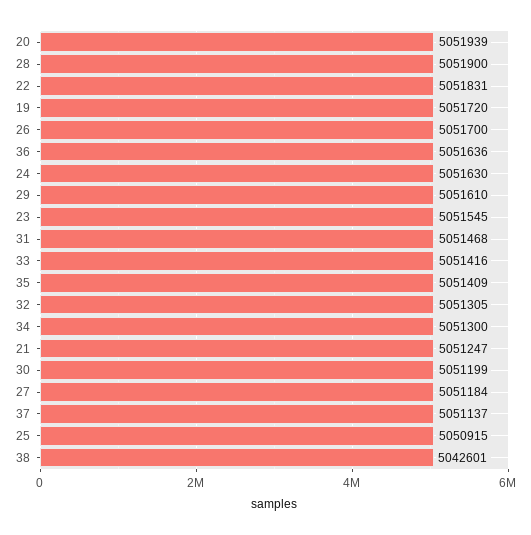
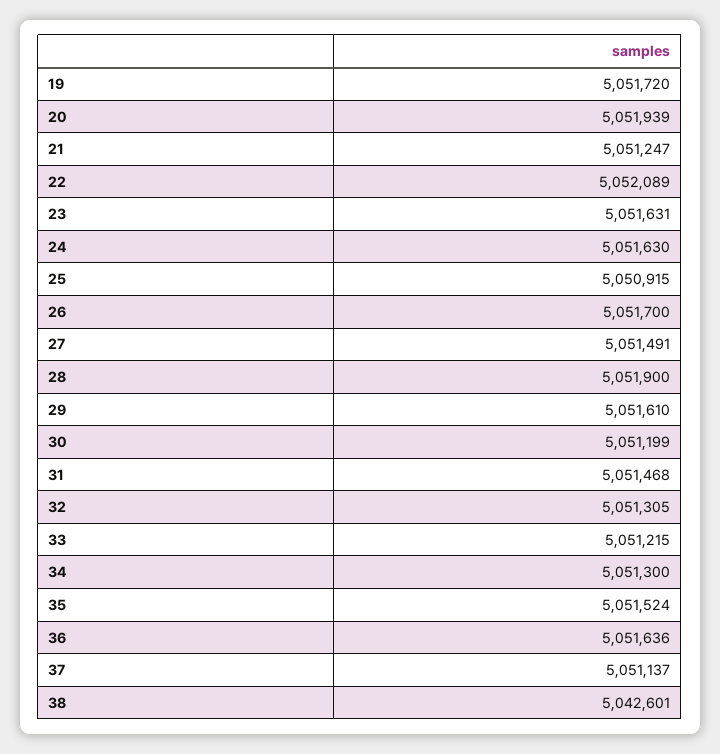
  {
    "20": 5051939,
    "28": 5051900,
-   "22": 5051831,
+   "22": 5052089,
    "19": 5051720,
    "26": 5051700,
    "36": 5051636,
    "24": 5051630,
    "29": 5051610,
-   "23": 5051545,
+   "23": 5051631,
    "31": 5051468,
-   "33": 5051416,
+   "33": 5051215,
-   "35": 5051409,
+   "35": 5051524,
    "32": 5051305,
    "34": 5051300,
    "21": 5051247,
    "30": 5051199,
-   "27": 5051184,
+   "27": 5051491,
    "37": 5051137,
    "25": 5050915,
    "38": 5042601
  }

